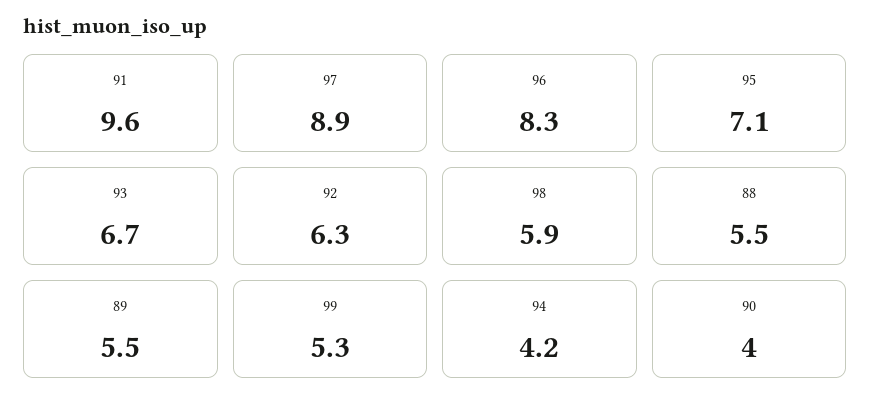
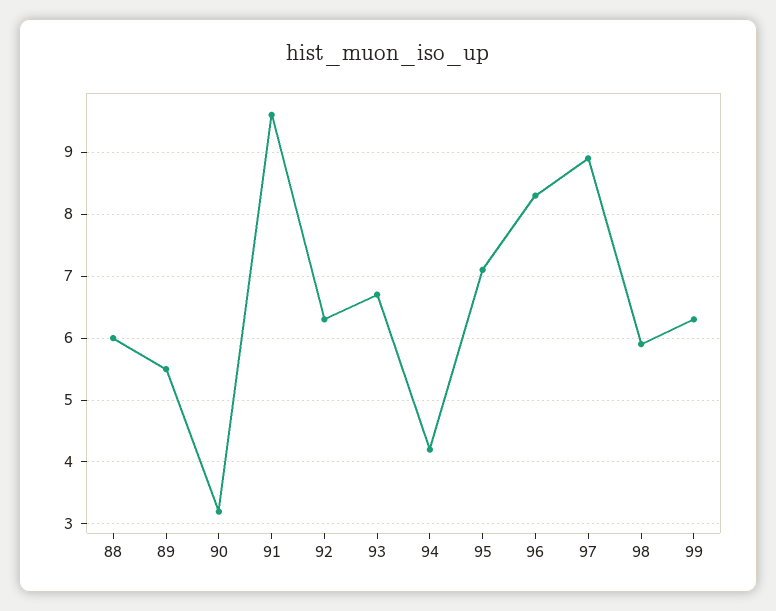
  {
    "91": 9.6,
    "97": 8.9,
    "96": 8.3,
    "95": 7.1,
    "93": 6.7,
    "92": 6.3,
    "98": 5.9,
-   "88": 5.5,
+   "88": 6,
    "89": 5.5,
-   "99": 5.3,
+   "99": 6.3,
    "94": 4.2,
-   "90": 4
+   "90": 3.2
  }

